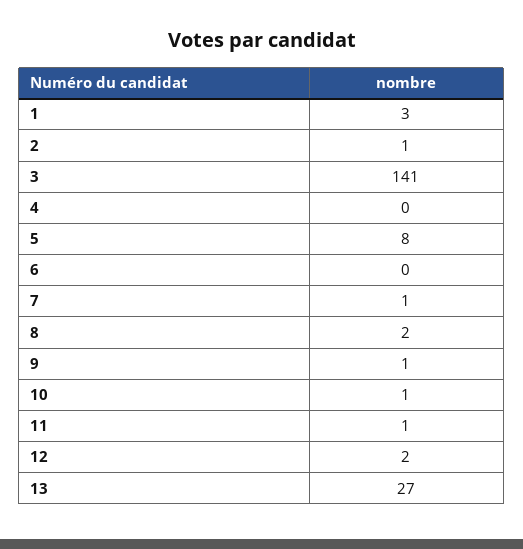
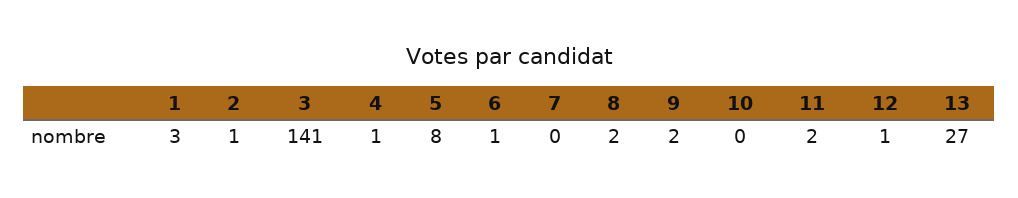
  {
    "1": 3,
    "2": 1,
    "3": 141,
-   "4": 0,
+   "4": 1,
    "5": 8,
-   "6": 0,
+   "6": 1,
-   "7": 1,
+   "7": 0,
    "8": 2,
-   "9": 1,
+   "9": 2,
-   "10": 1,
+   "10": 0,
-   "11": 1,
+   "11": 2,
-   "12": 2,
+   "12": 1,
    "13": 27
  }

